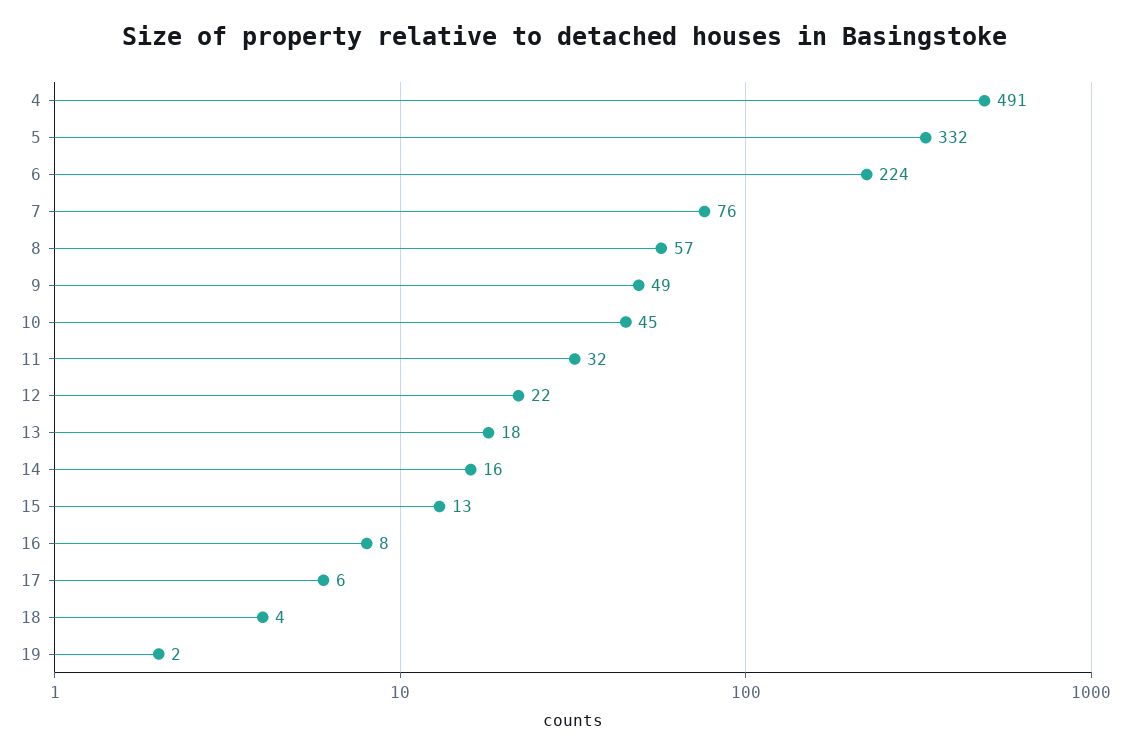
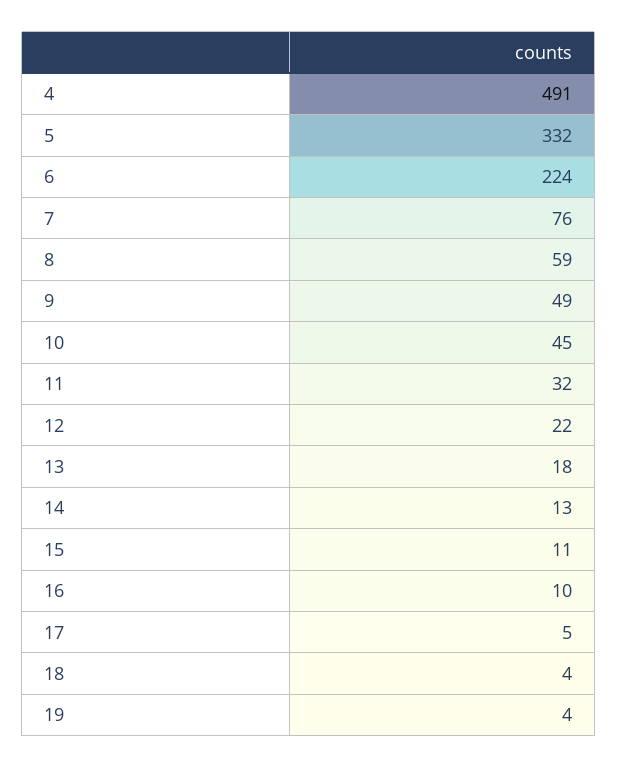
  {
    "4": 491,
    "5": 332,
    "6": 224,
    "7": 76,
-   "8": 57,
+   "8": 59,
    "9": 49,
    "10": 45,
    "11": 32,
    "12": 22,
    "13": 18,
-   "14": 16,
+   "14": 13,
-   "15": 13,
+   "15": 11,
-   "16": 8,
+   "16": 10,
-   "17": 6,
+   "17": 5,
    "18": 4,
-   "19": 2
+   "19": 4
  }

